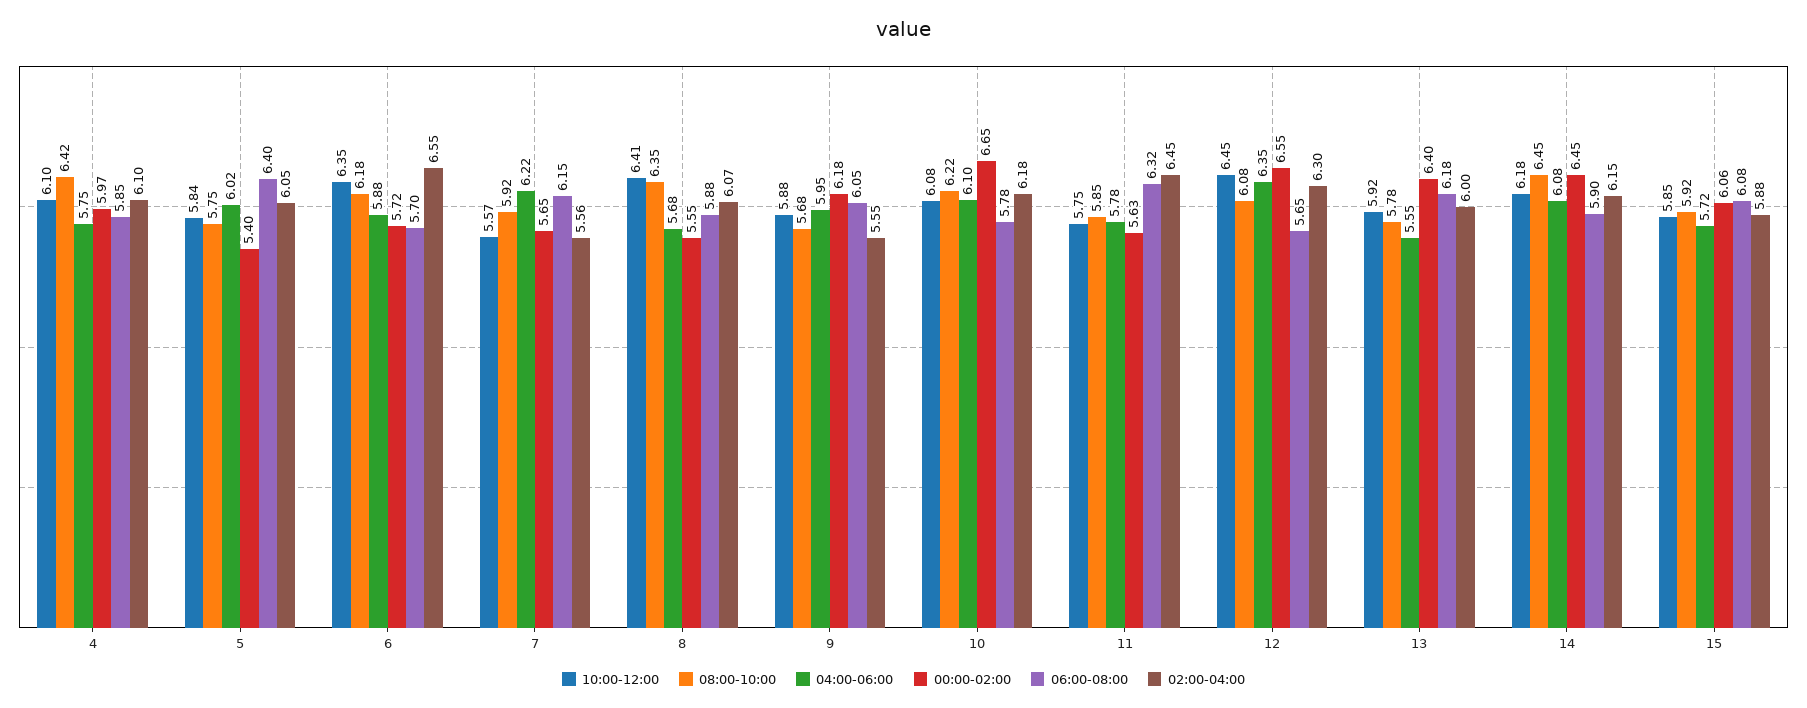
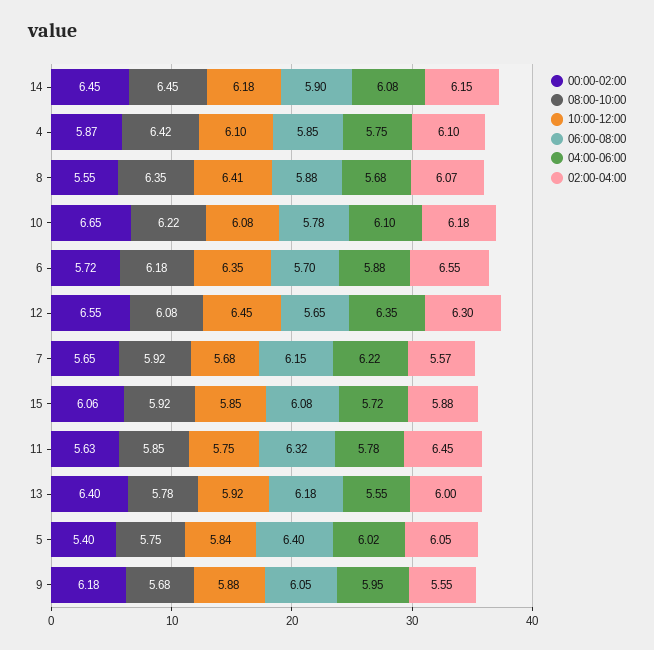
  {
    "10:00-12:00": {
      "4": 6.1,
      "5": 5.84,
      "6": 6.35,
-     "7": 5.57,
+     "7": 5.68,
      "8": 6.41,
      "9": 5.88,
      "10": 6.08,
      "11": 5.75,
      "12": 6.45,
      "13": 5.92,
      "14": 6.18,
      "15": 5.85
    },
    "08:00-10:00": {
      "4": 6.42,
      "5": 5.75,
      "6": 6.18,
      "7": 5.92,
      "8": 6.35,
      "9": 5.68,
      "10": 6.22,
      "11": 5.85,
      "12": 6.08,
      "13": 5.78,
      "14": 6.45,
      "15": 5.92
    },
    "04:00-06:00": {
      "4": 5.75,
      "5": 6.02,
      "6": 5.88,
      "7": 6.22,
      "8": 5.68,
      "9": 5.95,
      "10": 6.1,
      "11": 5.78,
      "12": 6.35,
      "13": 5.55,
      "14": 6.08,
      "15": 5.72
    },
    "00:00-02:00": {
-     "4": 5.97,
+     "4": 5.87,
      "5": 5.4,
      "6": 5.72,
      "7": 5.65,
      "8": 5.55,
      "9": 6.18,
      "10": 6.65,
      "11": 5.63,
      "12": 6.55,
      "13": 6.4,
      "14": 6.45,
      "15": 6.06
    },
    "06:00-08:00": {
      "4": 5.85,
      "5": 6.4,
      "6": 5.7,
      "7": 6.15,
      "8": 5.88,
      "9": 6.05,
      "10": 5.78,
      "11": 6.32,
      "12": 5.65,
      "13": 6.18,
      "14": 5.9,
      "15": 6.08
    },
    "02:00-04:00": {
      "4": 6.1,
      "5": 6.05,
      "6": 6.55,
-     "7": 5.56,
+     "7": 5.57,
      "8": 6.07,
      "9": 5.55,
      "10": 6.18,
      "11": 6.45,
      "12": 6.3,
      "13": 6,
      "14": 6.15,
      "15": 5.88
    }
  }

